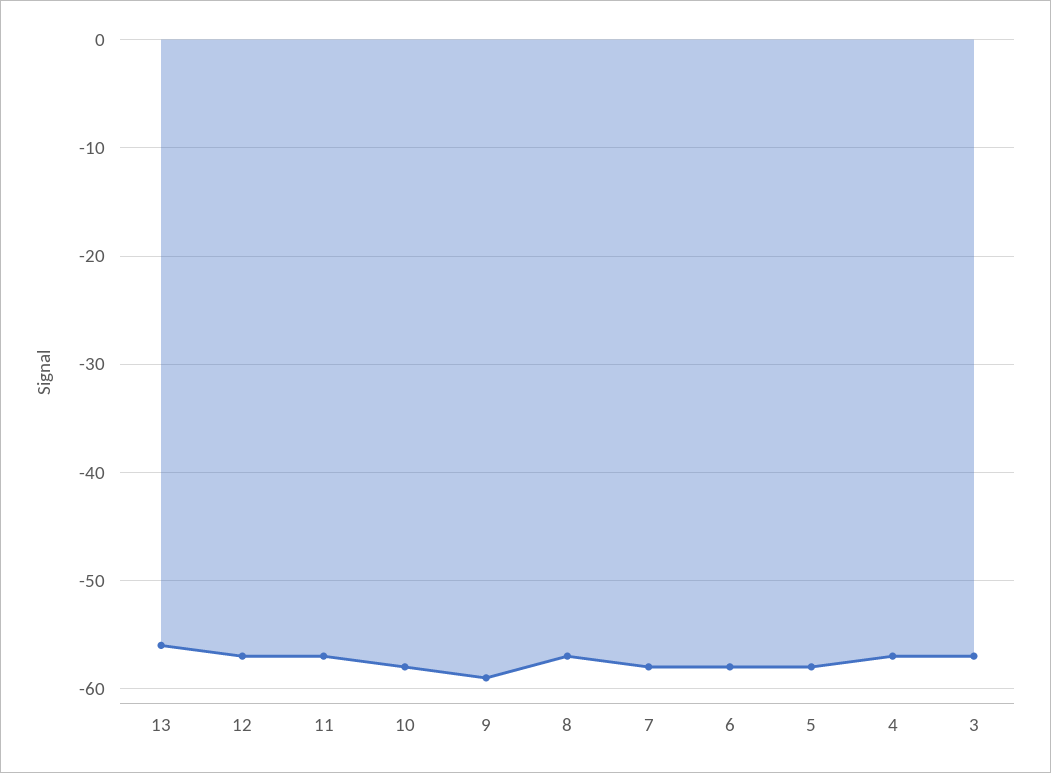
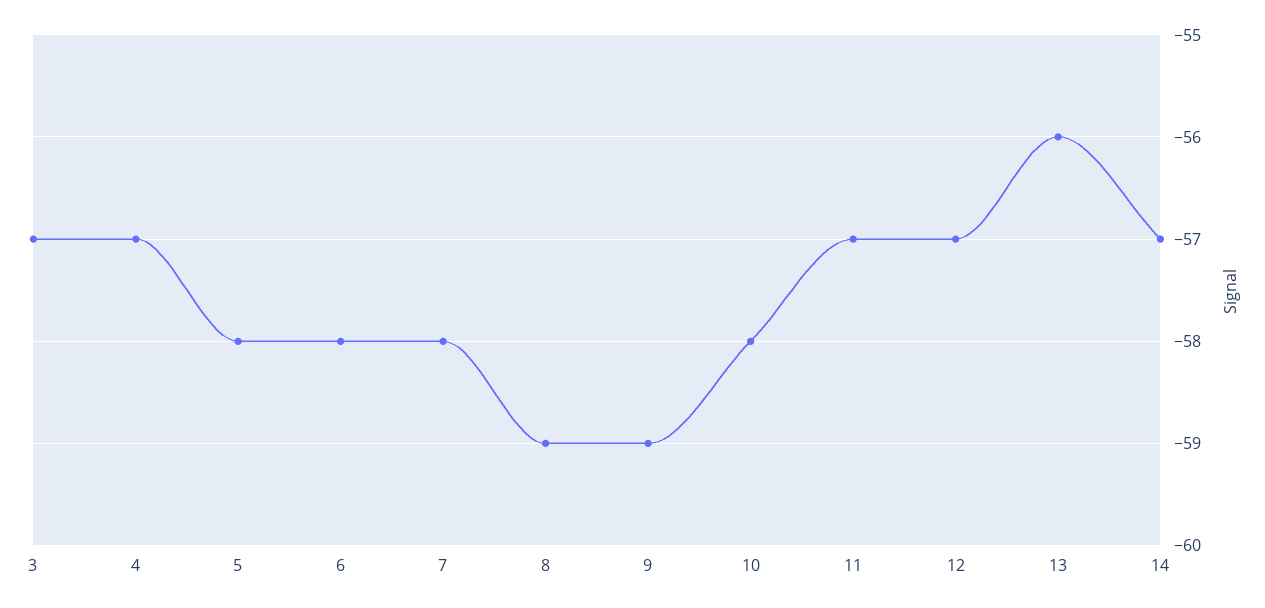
  {
    "13": -56,
    "12": -57,
    "11": -57,
    "10": -58,
    "9": -59,
-   "8": -57,
+   "8": -59,
    "7": -58,
    "6": -58,
    "5": -58,
    "4": -57,
-   "3": -57
+   "3": -57,
+   "14": -57
  }

